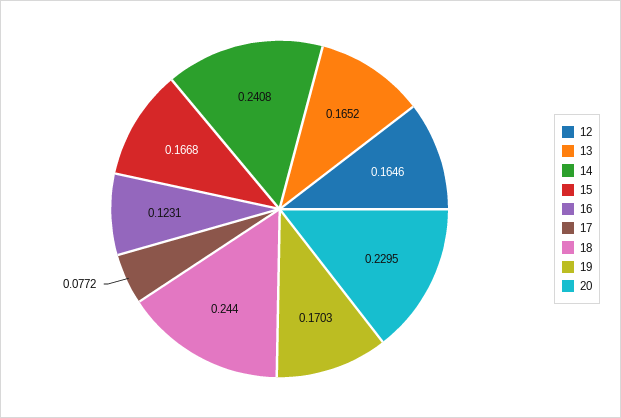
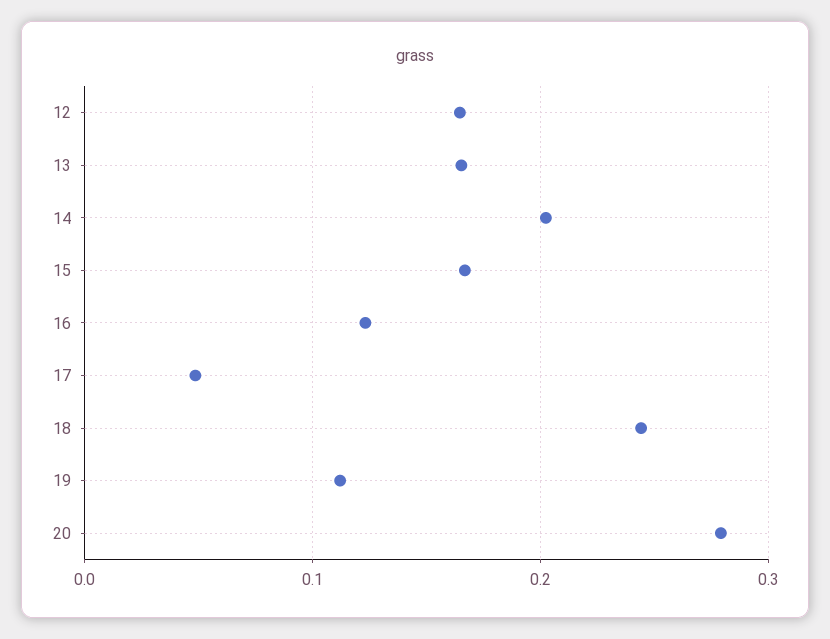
  {
    "12": 0.1646,
    "13": 0.1652,
-   "14": 0.2408,
+   "14": 0.2,
    "15": 0.1668,
    "16": 0.1231,
-   "17": 0.0772,
+   "17": 0.05,
    "18": 0.244,
-   "19": 0.1703,
+   "19": 0.11,
-   "20": 0.2295
+   "20": 0.28
  }

